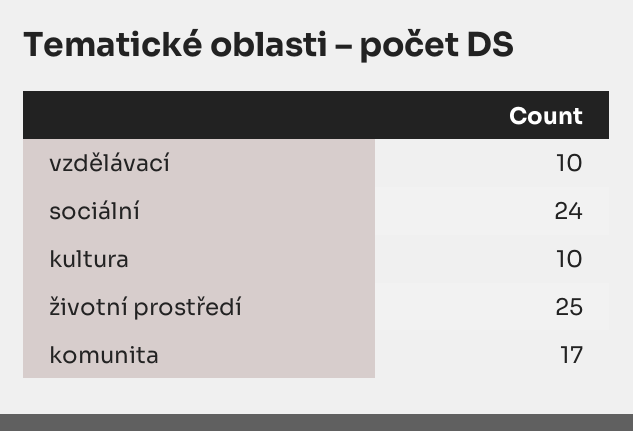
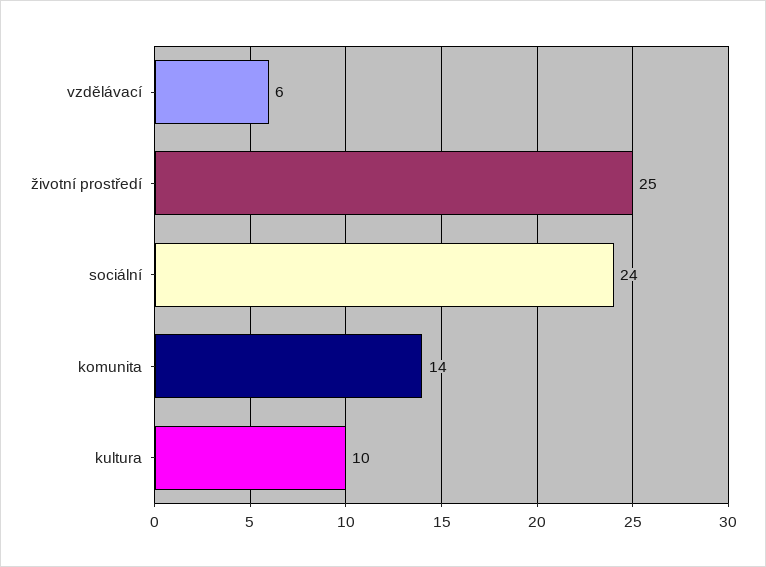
  {
-   "vzdělávací": 10,
+   "vzdělávací": 6,
    "sociální": 24,
    "kultura": 10,
    "životní prostředí": 25,
-   "komunita": 17
+   "komunita": 14
  }

